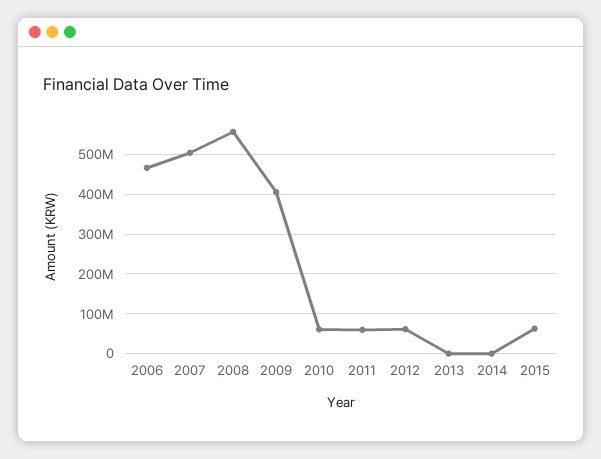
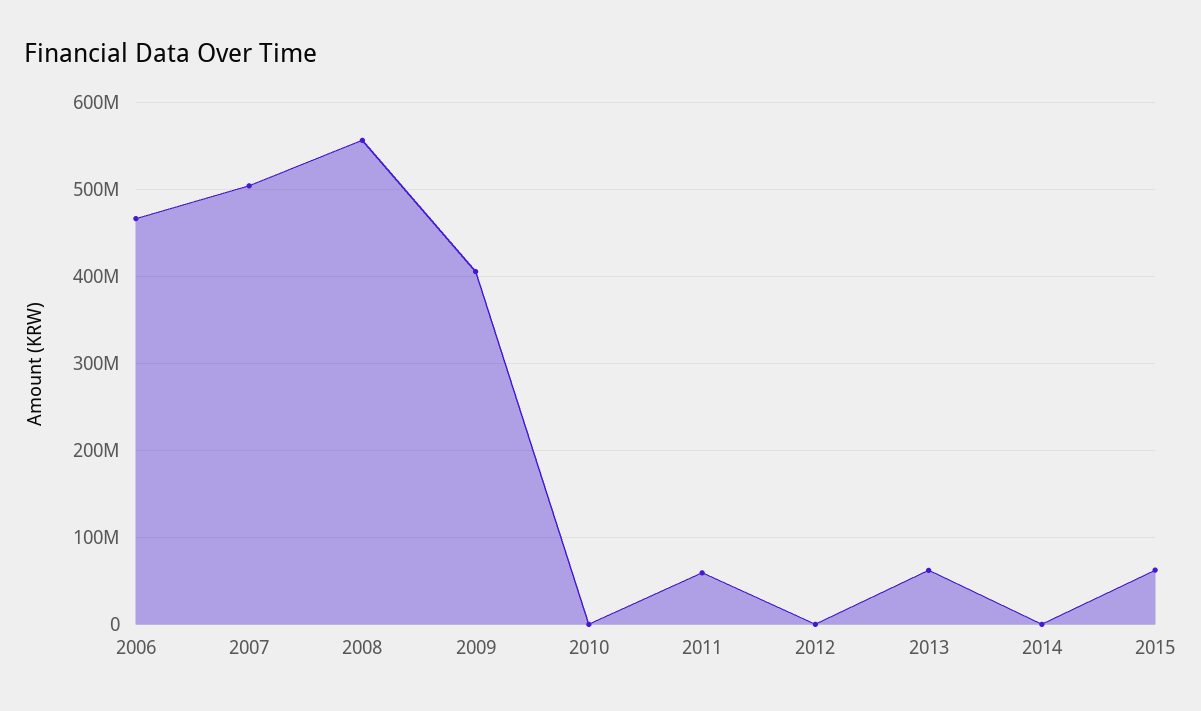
  {
    "2006": 470000000,
    "2007": 500000000,
    "2008": 560000000,
    "2009": 410000000,
-   "2010": 60000000,
+   "2010": 0,
    "2011": 60000000,
-   "2012": 60000000,
+   "2012": 0,
-   "2013": 0,
+   "2013": 60000000,
    "2014": 0,
    "2015": 60000000
  }

